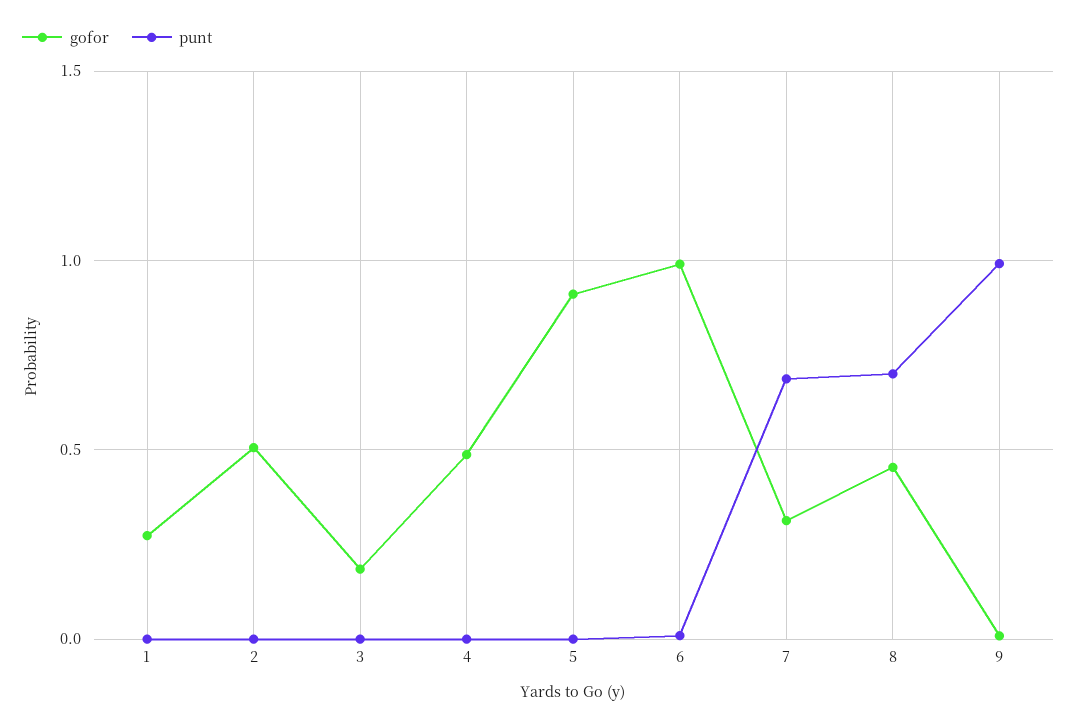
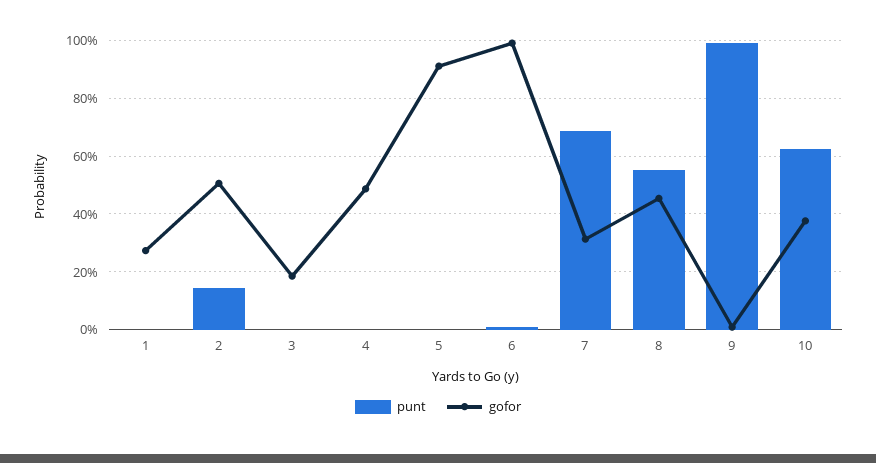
  {
    "gofor": {
      "1": 0.275,
      "2": 0.5,
      "3": 0.175,
      "4": 0.475,
      "5": 0.9,
      "6": 1,
      "7": 0.325,
      "8": 0.45,
-     "9": 0
+     "9": 0,
+     "10": 0.375
    },
    "punt": {
      "1": 0,
-     "2": 0,
+     "2": 0.15,
      "3": 0,
      "4": 0,
      "5": 0,
      "6": 0,
      "7": 0.675,
-     "8": 0.7,
+     "8": 0.55,
-     "9": 1
+     "9": 1,
+     "10": 0.625
    }
  }

